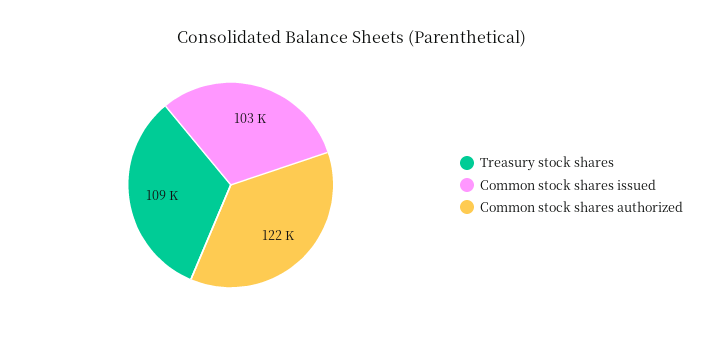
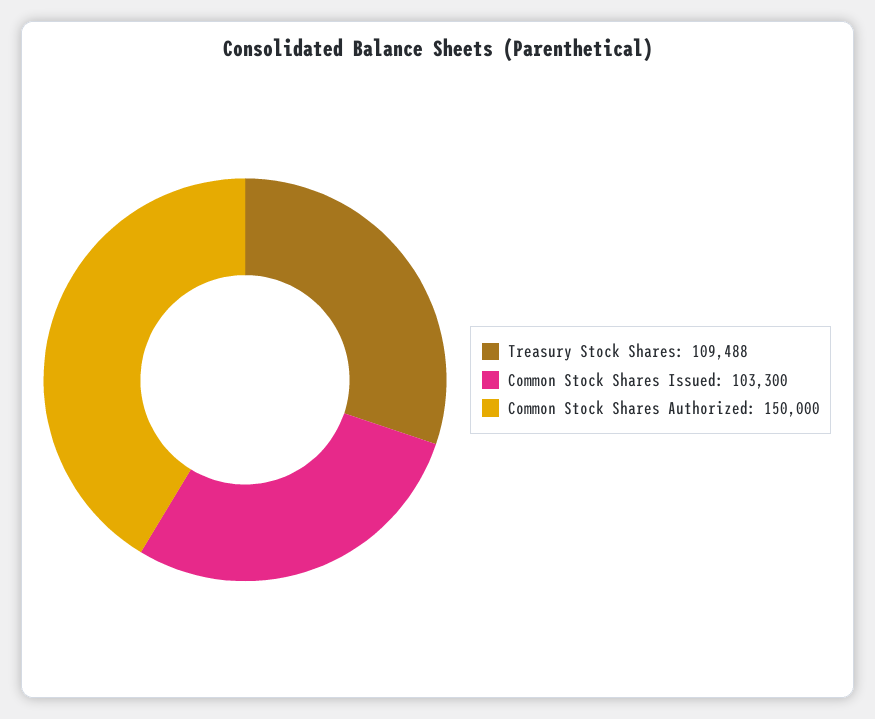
  {
    "Treasury stock shares": 109488,
    "Common stock shares issued": 103300,
-   "Common stock shares authorized": 122000
+   "Common stock shares authorized": 150000
  }

